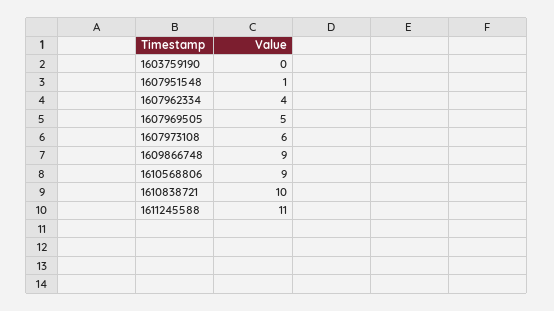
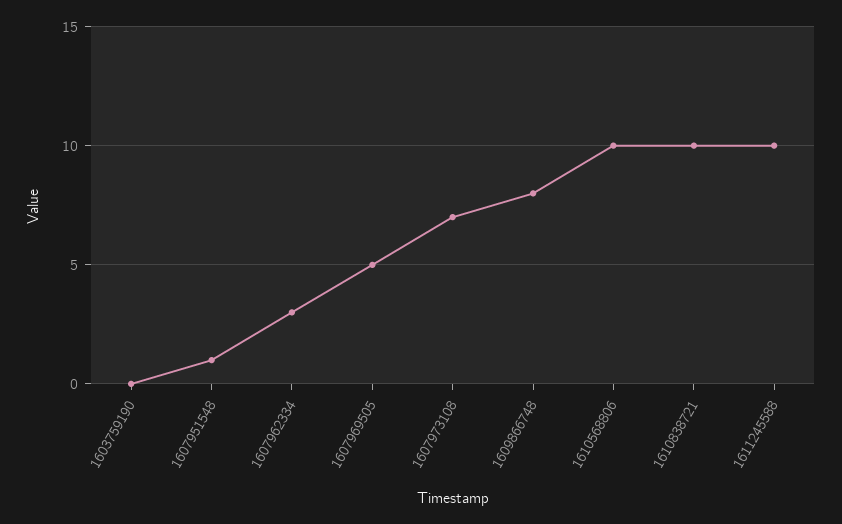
  {
    "1603759190": 0,
    "1607951548": 1,
-   "1607962334": 4,
+   "1607962334": 3,
    "1607969505": 5,
-   "1607973108": 6,
+   "1607973108": 7,
-   "1609866748": 9,
+   "1609866748": 8,
-   "1610568806": 9,
+   "1610568806": 10,
    "1610838721": 10,
-   "1611245588": 11
+   "1611245588": 10
  }

